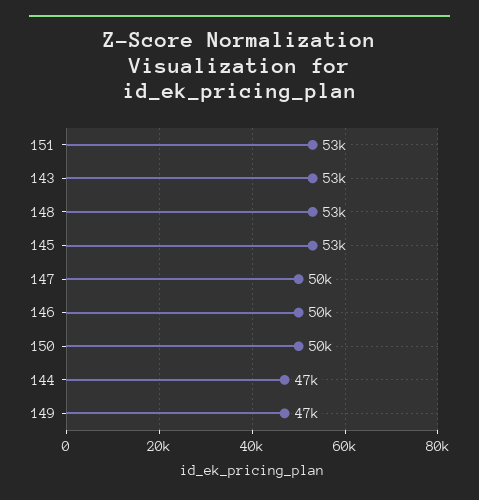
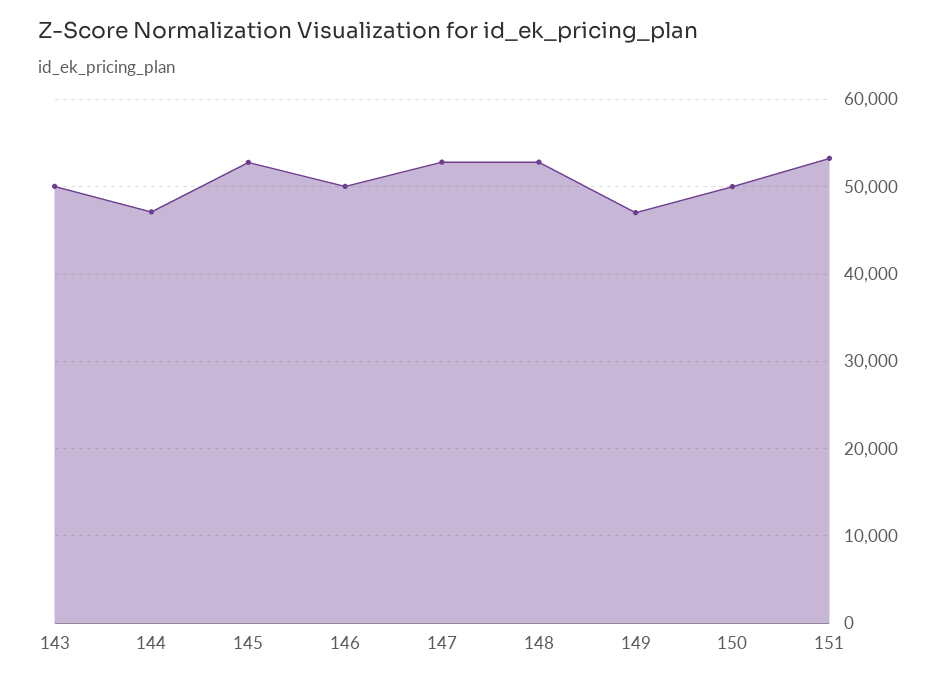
  {
    "151": 53000,
-   "143": 53000,
+   "143": 50000,
    "148": 53000,
    "145": 53000,
-   "147": 50000,
+   "147": 53000,
    "146": 50000,
    "150": 50000,
    "144": 47000,
    "149": 47000
  }

